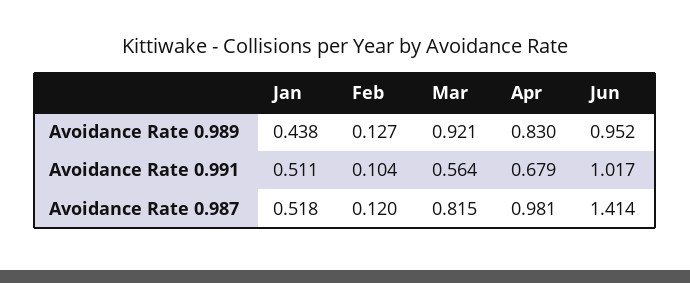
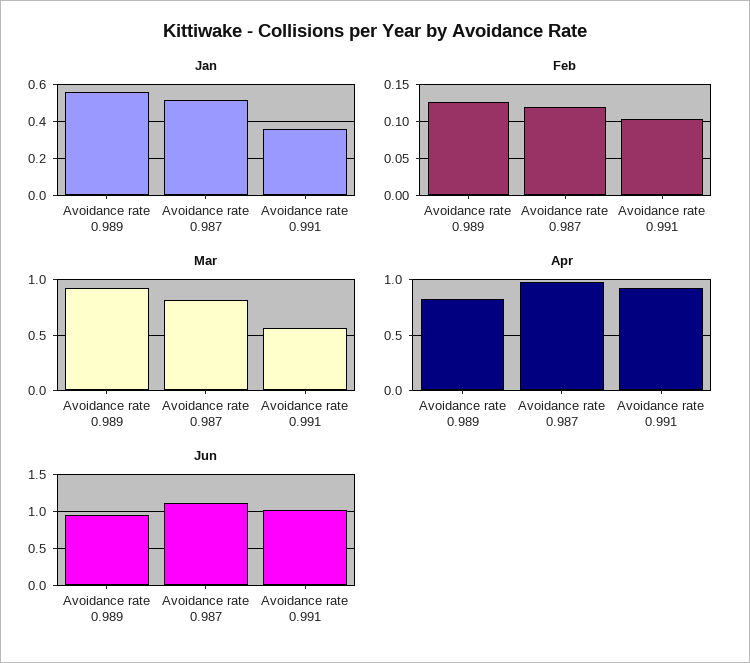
  {
    "Jan": {
-     "Avoidance Rate 0.989": 0.438,
+     "Avoidance Rate 0.989": 0.55,
-     "Avoidance Rate 0.991": 0.511,
+     "Avoidance Rate 0.991": 0.35,
      "Avoidance Rate 0.987": 0.518
    },
    "Feb": {
      "Avoidance Rate 0.989": 0.127,
      "Avoidance Rate 0.991": 0.104,
      "Avoidance Rate 0.987": 0.12
    },
    "Mar": {
      "Avoidance Rate 0.989": 0.921,
      "Avoidance Rate 0.991": 0.564,
      "Avoidance Rate 0.987": 0.815
    },
    "Apr": {
      "Avoidance Rate 0.989": 0.83,
-     "Avoidance Rate 0.991": 0.679,
+     "Avoidance Rate 0.991": 0.9,
      "Avoidance Rate 0.987": 0.981
    },
    "Jun": {
      "Avoidance Rate 0.989": 0.952,
      "Avoidance Rate 0.991": 1.017,
-     "Avoidance Rate 0.987": 1.414
+     "Avoidance Rate 0.987": 1.1
    }
  }

